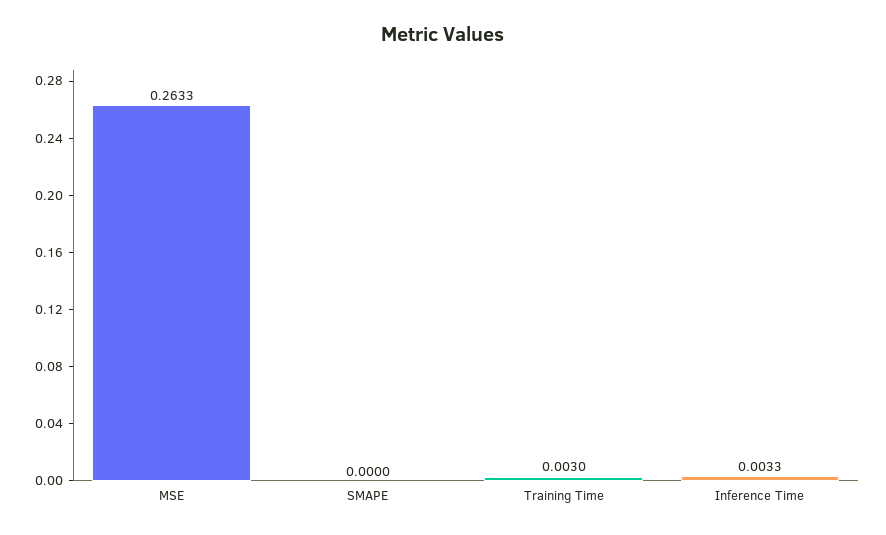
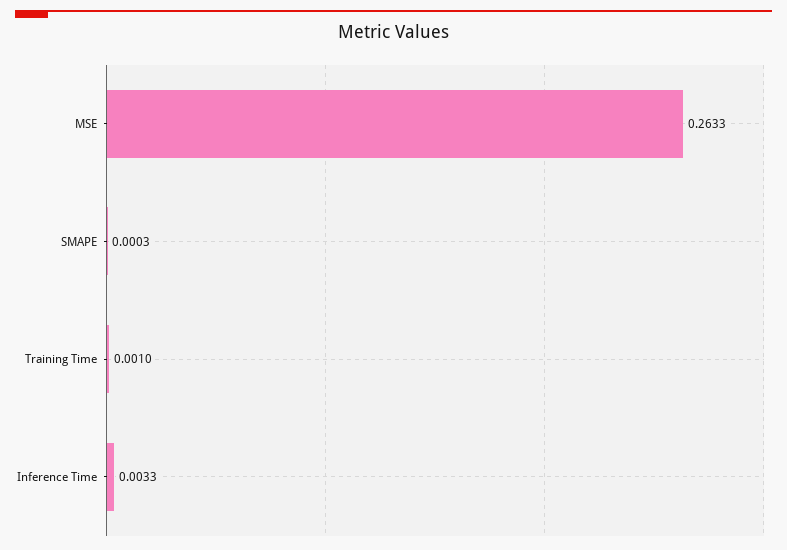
  {
    "MSE": 0.2633,
-   "SMAPE": 0,
+   "SMAPE": 0.0003,
-   "Training Time": 0.003,
+   "Training Time": 0.001,
    "Inference Time": 0.0033
  }

